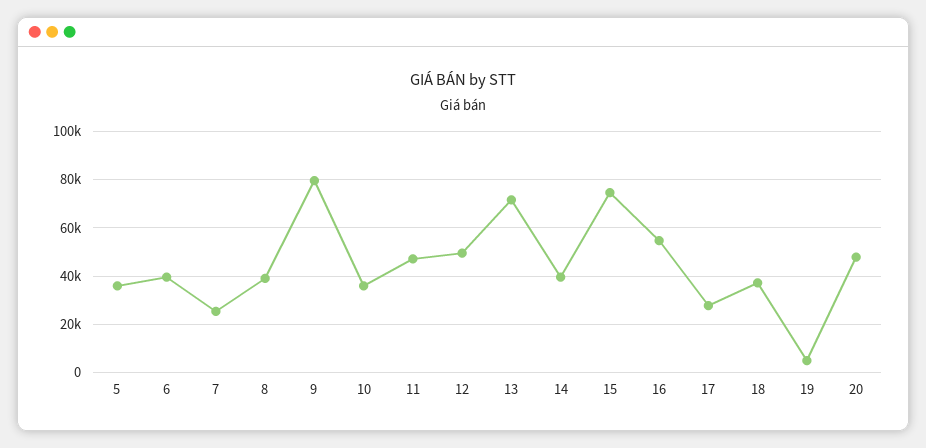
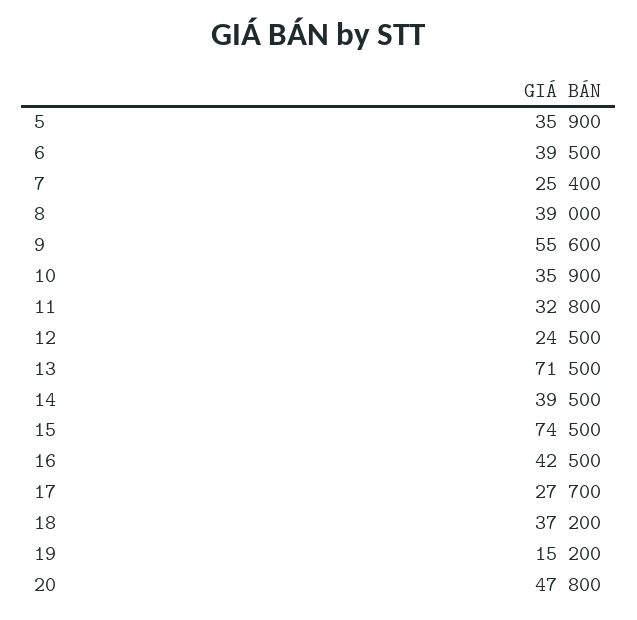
  {
    "5": 35900,
    "6": 39500,
    "7": 25400,
    "8": 39000,
-   "9": 80000,
+   "9": 55600,
    "10": 35900,
-   "11": 47500,
+   "11": 32800,
-   "12": 50000,
+   "12": 24500,
    "13": 71500,
    "14": 39500,
    "15": 74500,
-   "16": 55000,
+   "16": 42500,
    "17": 27700,
    "18": 37200,
-   "19": 5000,
+   "19": 15200,
    "20": 47800
  }

